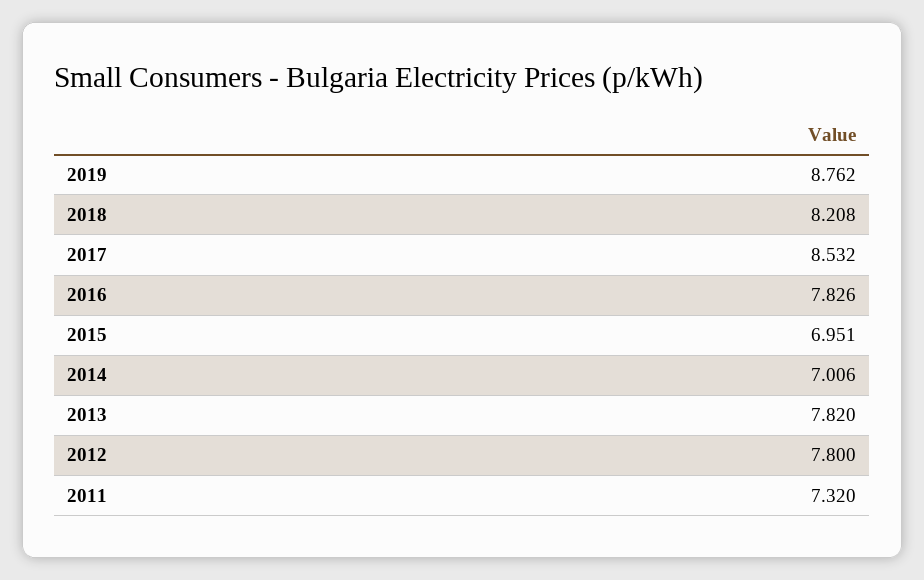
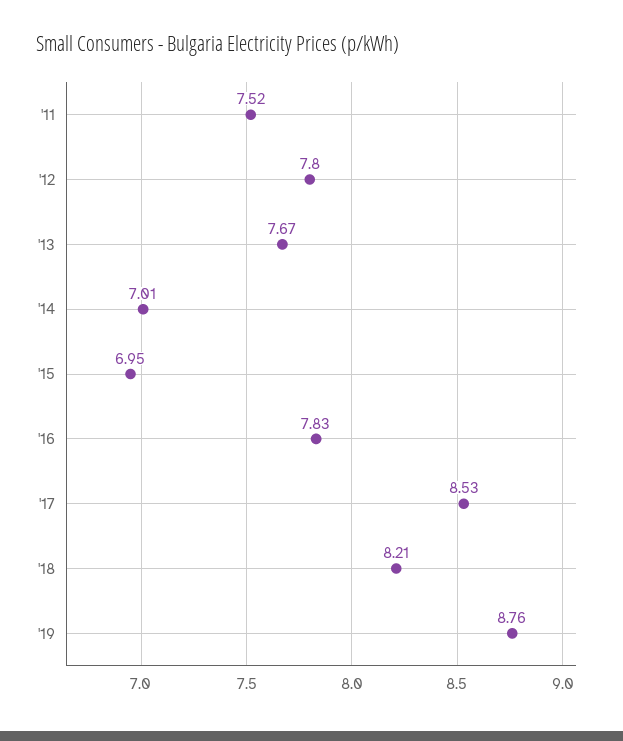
  {
    "2019": 8.762,
    "2018": 8.208,
    "2017": 8.532,
    "2016": 7.826,
    "2015": 6.951,
    "2014": 7.006,
-   "2013": 7.82,
+   "2013": 7.67,
    "2012": 7.8,
-   "2011": 7.32
+   "2011": 7.52
  }

